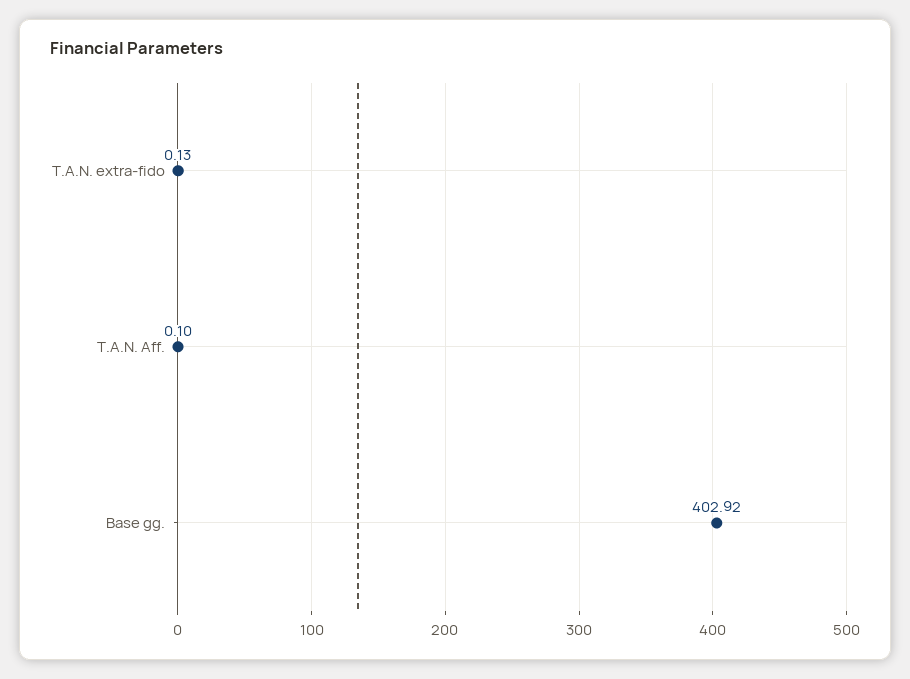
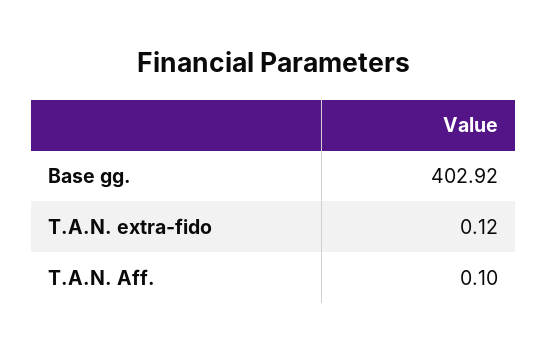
  {
-   "T.A.N. extra-fido": 0.13,
+   "T.A.N. extra-fido": 0.12,
    "T.A.N. Aff.": 0.1,
    "Base gg.": 402.92
  }

